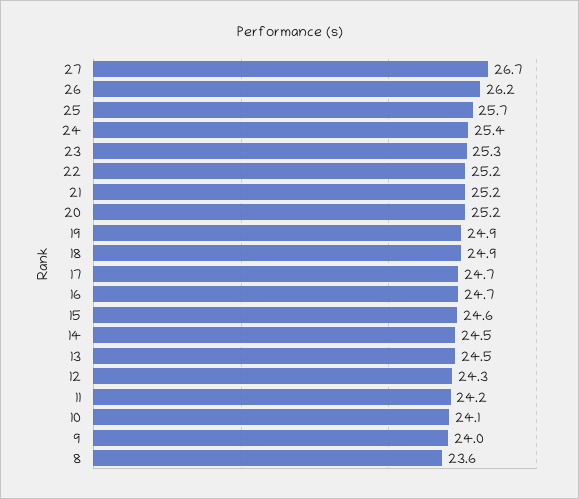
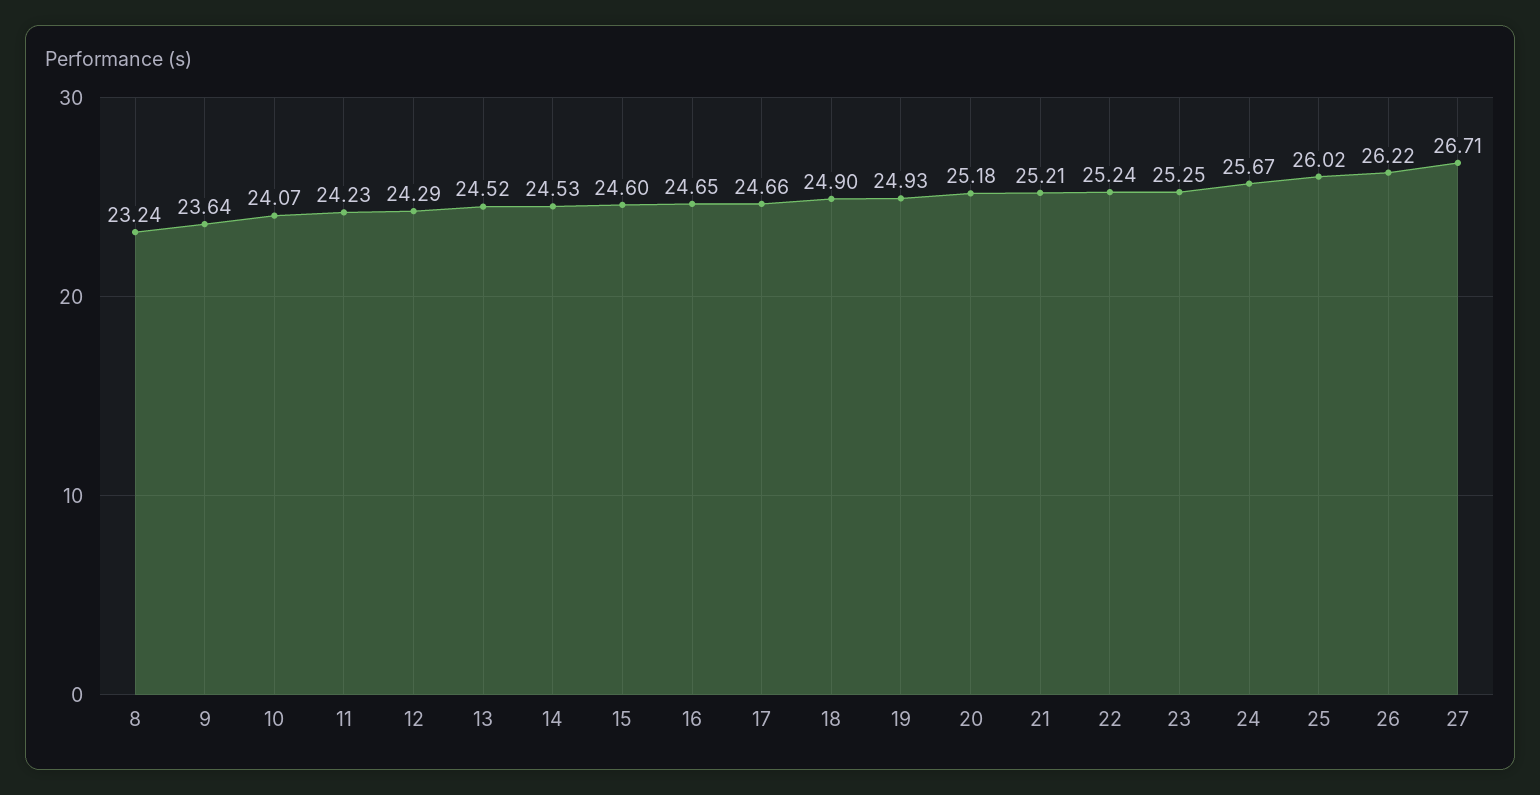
  {
    "27": 26.71,
    "26": 26.22,
-   "25": 25.7,
+   "25": 26.02,
-   "24": 25.4,
+   "24": 25.67,
    "23": 25.25,
    "22": 25.24,
    "21": 25.21,
    "20": 25.18,
    "19": 24.93,
    "18": 24.9,
    "17": 24.66,
    "16": 24.65,
    "15": 24.6,
    "14": 24.53,
    "13": 24.52,
    "12": 24.29,
    "11": 24.23,
    "10": 24.07,
-   "9": 24,
+   "9": 23.64,
-   "8": 23.6
+   "8": 23.24
  }

